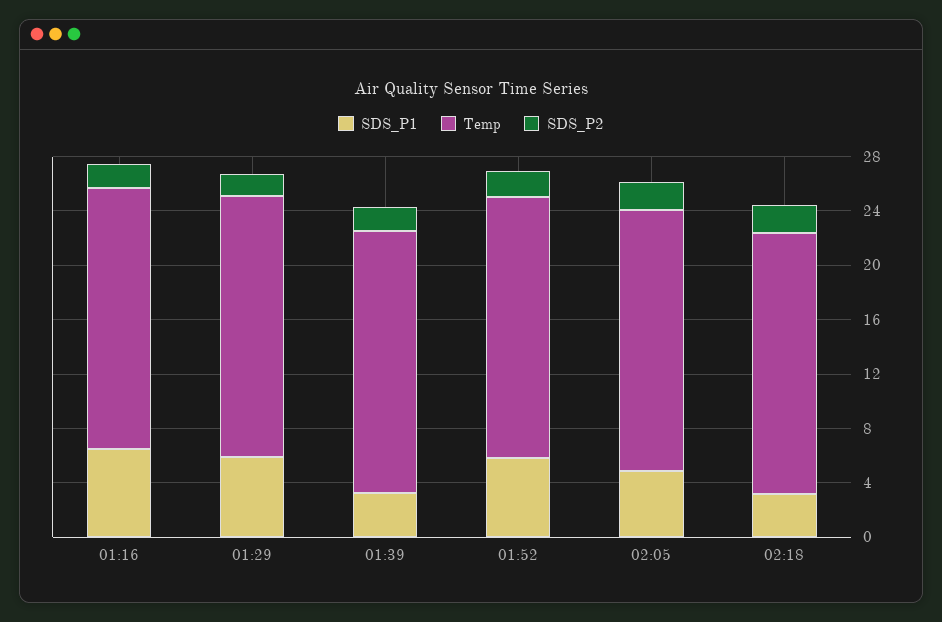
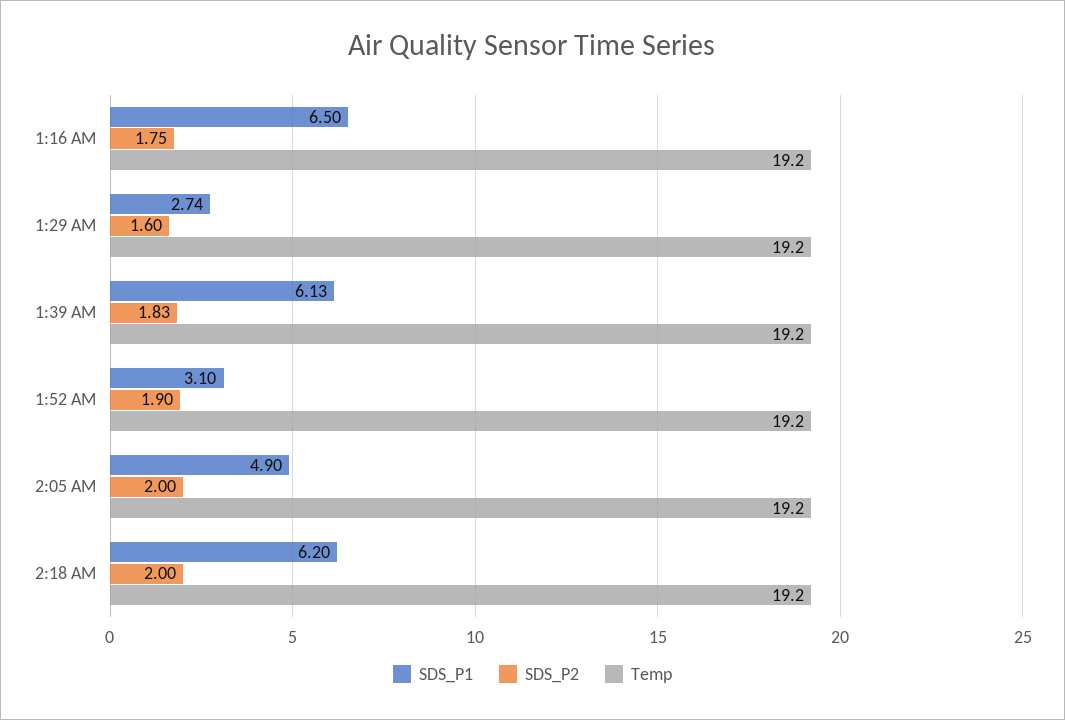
  {
    "SDS_P1": {
      "01:16": 6.5,
-     "01:29": 6,
+     "01:29": 2.74,
-     "01:39": 3,
+     "01:39": 6.13,
-     "01:52": 6,
+     "01:52": 3.1,
      "02:05": 4.9,
-     "02:18": 3
+     "02:18": 6.2
    },
    "Temp": {
      "01:16": 19.2,
      "01:29": 19.2,
      "01:39": 19.2,
      "01:52": 19.2,
      "02:05": 19.2,
      "02:18": 19.2
    },
    "SDS_P2": {
      "01:16": 1.75,
      "01:29": 1.6,
      "01:39": 1.83,
      "01:52": 1.9,
      "02:05": 2,
      "02:18": 2
    }
  }

